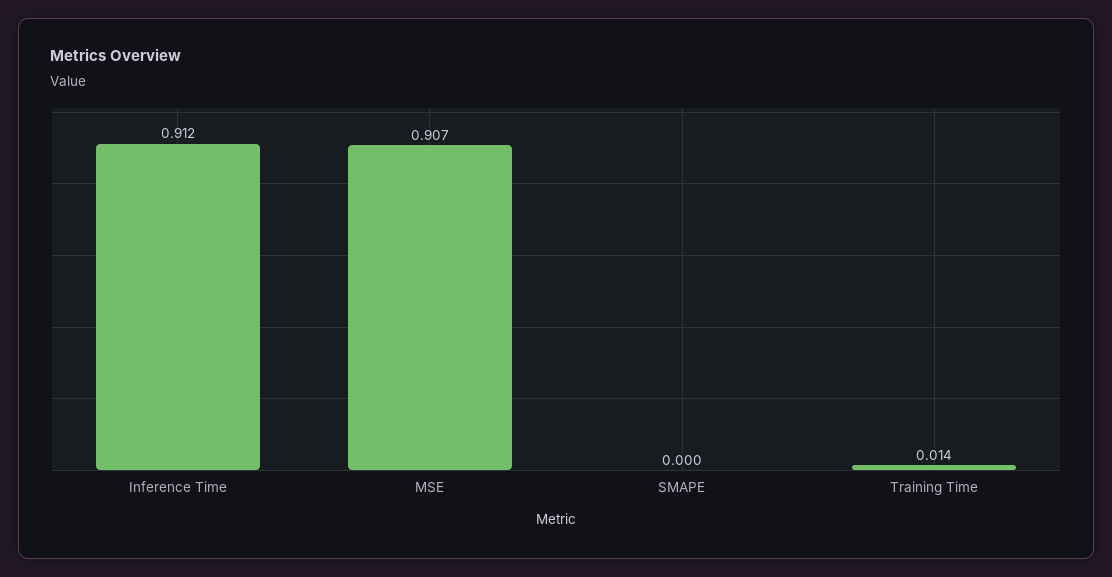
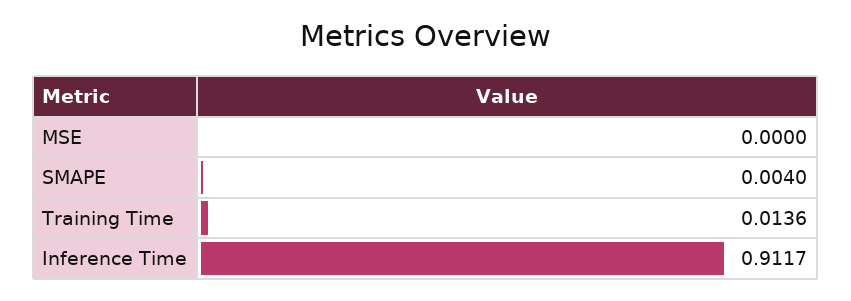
  {
    "Inference Time": 0.9117,
-   "MSE": 0.907,
+   "MSE": 0,
-   "SMAPE": 0,
+   "SMAPE": 0.004,
    "Training Time": 0.0136
  }

